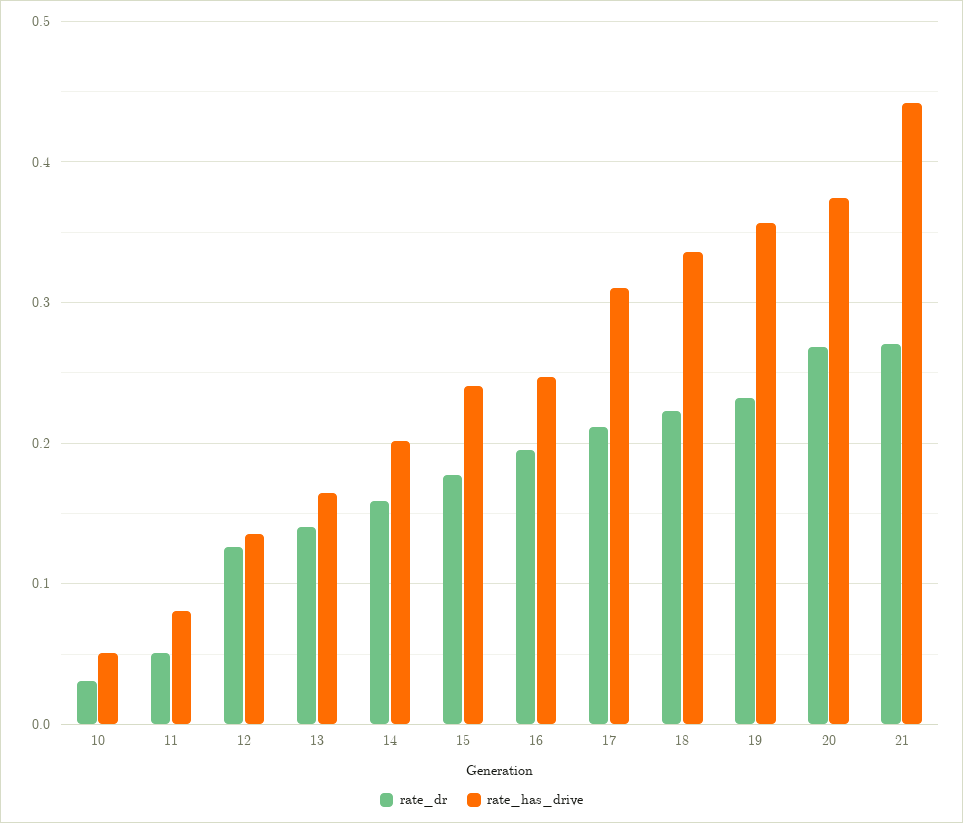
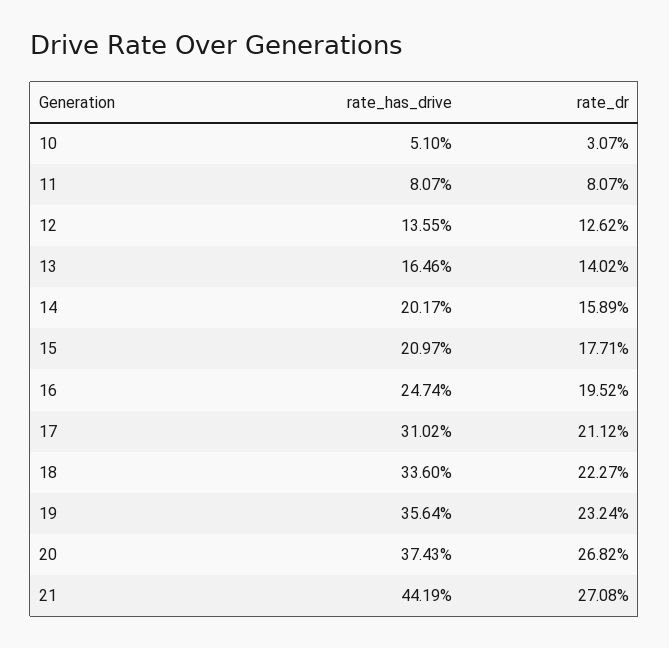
  {
    "rate_dr": {
      "10": 0.0307,
-     "11": 0.05,
+     "11": 0.0807,
      "12": 0.1262,
      "13": 0.1402,
      "14": 0.1589,
      "15": 0.1771,
      "16": 0.1952,
      "17": 0.2112,
      "18": 0.2227,
      "19": 0.2324,
      "20": 0.2682,
      "21": 0.2708
    },
    "rate_has_drive": {
      "10": 0.051,
      "11": 0.0807,
      "12": 0.1355,
      "13": 0.1646,
      "14": 0.2017,
-     "15": 0.24,
+     "15": 0.2097,
      "16": 0.2474,
      "17": 0.3102,
      "18": 0.336,
      "19": 0.3564,
      "20": 0.3743,
      "21": 0.4419
    }
  }

